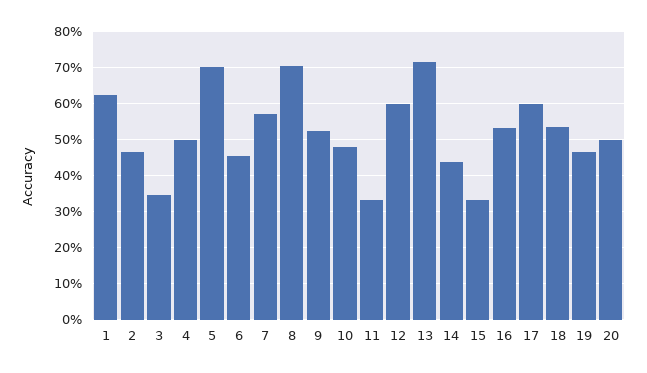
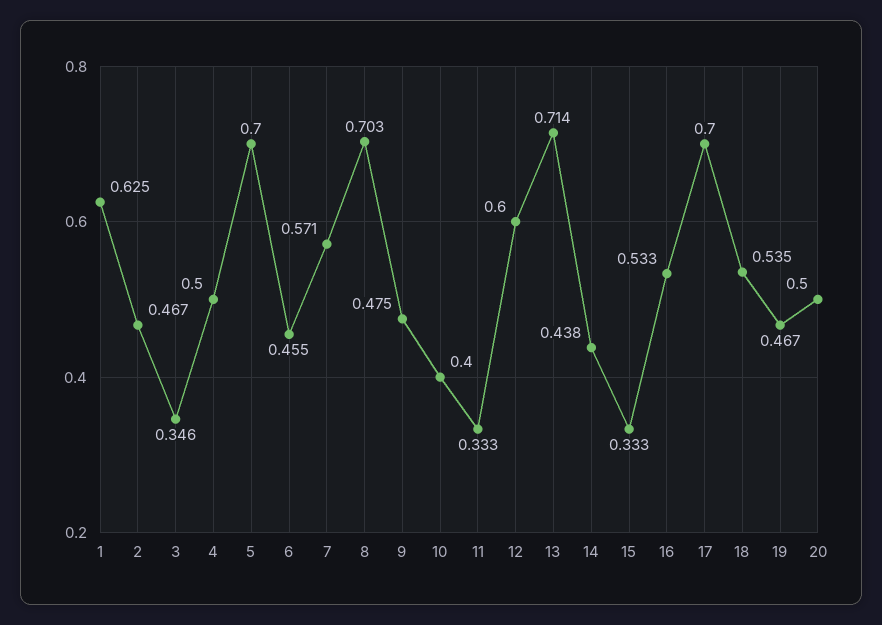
  {
    "1": 0.625,
    "2": 0.467,
    "3": 0.346,
    "4": 0.5,
    "5": 0.7,
    "6": 0.455,
    "7": 0.571,
    "8": 0.703,
-   "9": 0.52,
+   "9": 0.475,
-   "10": 0.48,
+   "10": 0.4,
    "11": 0.333,
    "12": 0.6,
    "13": 0.714,
    "14": 0.438,
    "15": 0.333,
    "16": 0.533,
-   "17": 0.6,
+   "17": 0.7,
    "18": 0.535,
    "19": 0.467,
    "20": 0.5
  }

